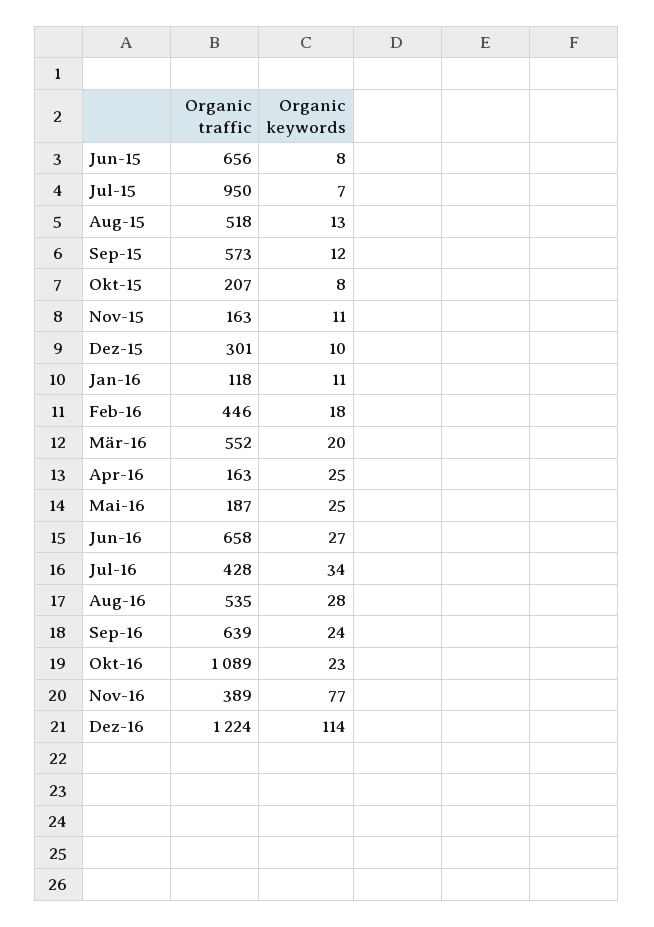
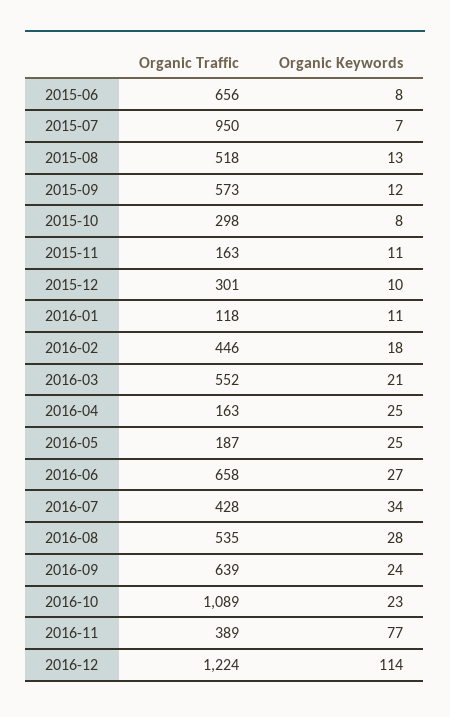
  {
    "Organic traffic": {
      "Jun-15": 656,
      "Jul-15": 950,
      "Aug-15": 518,
      "Sep-15": 573,
-     "Okt-15": 207,
+     "Okt-15": 298,
      "Nov-15": 163,
      "Dez-15": 301,
      "Jan-16": 118,
      "Feb-16": 446,
      "Mär-16": 552,
      "Apr-16": 163,
      "Mai-16": 187,
      "Jun-16": 658,
      "Jul-16": 428,
      "Aug-16": 535,
      "Sep-16": 639,
      "Okt-16": 1089,
      "Nov-16": 389,
      "Dez-16": 1224
    },
    "Organic keywords": {
      "Jun-15": 8,
      "Jul-15": 7,
      "Aug-15": 13,
      "Sep-15": 12,
      "Okt-15": 8,
      "Nov-15": 11,
      "Dez-15": 10,
      "Jan-16": 11,
      "Feb-16": 18,
-     "Mär-16": 20,
+     "Mär-16": 21,
      "Apr-16": 25,
      "Mai-16": 25,
      "Jun-16": 27,
      "Jul-16": 34,
      "Aug-16": 28,
      "Sep-16": 24,
      "Okt-16": 23,
      "Nov-16": 77,
      "Dez-16": 114
    }
  }

